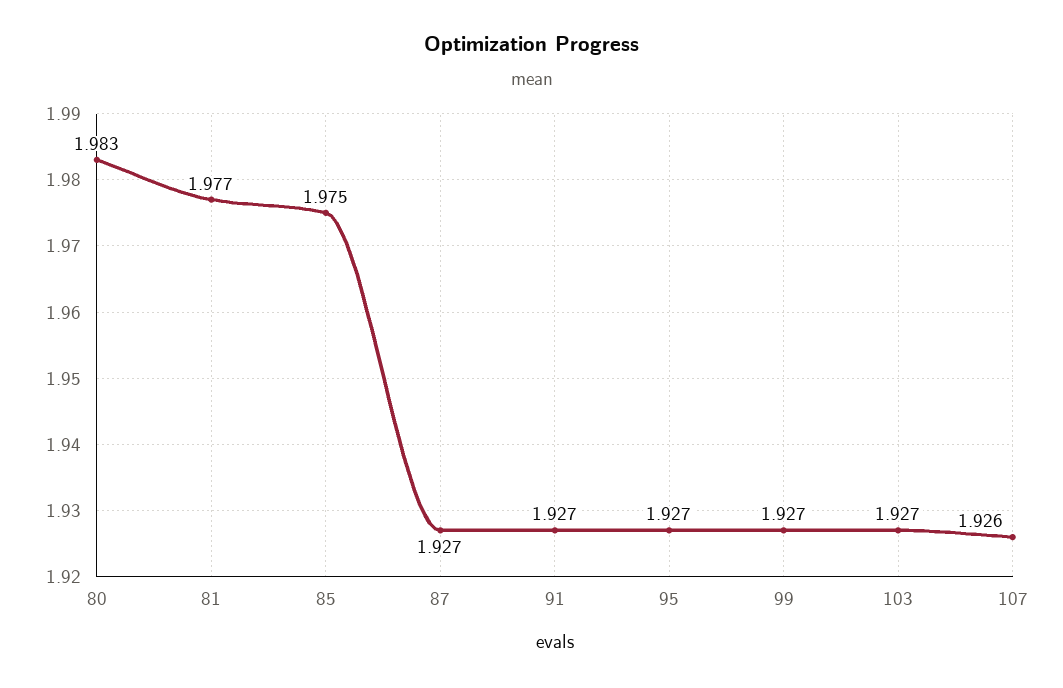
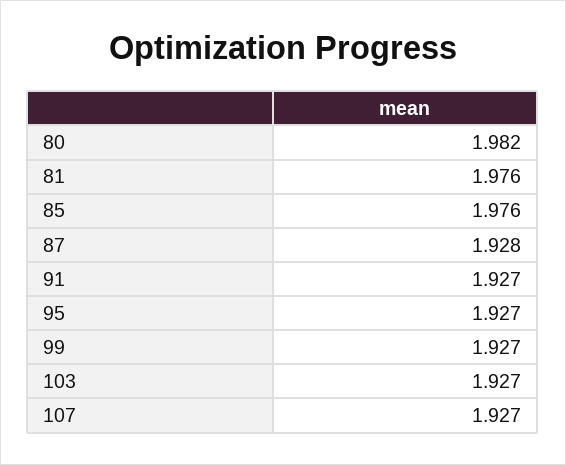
  {
-   "80": 1.983,
+   "80": 1.982,
-   "81": 1.977,
+   "81": 1.976,
-   "85": 1.975,
+   "85": 1.976,
-   "87": 1.927,
+   "87": 1.928,
    "91": 1.927,
    "95": 1.927,
    "99": 1.927,
    "103": 1.927,
-   "107": 1.926
+   "107": 1.927
  }

